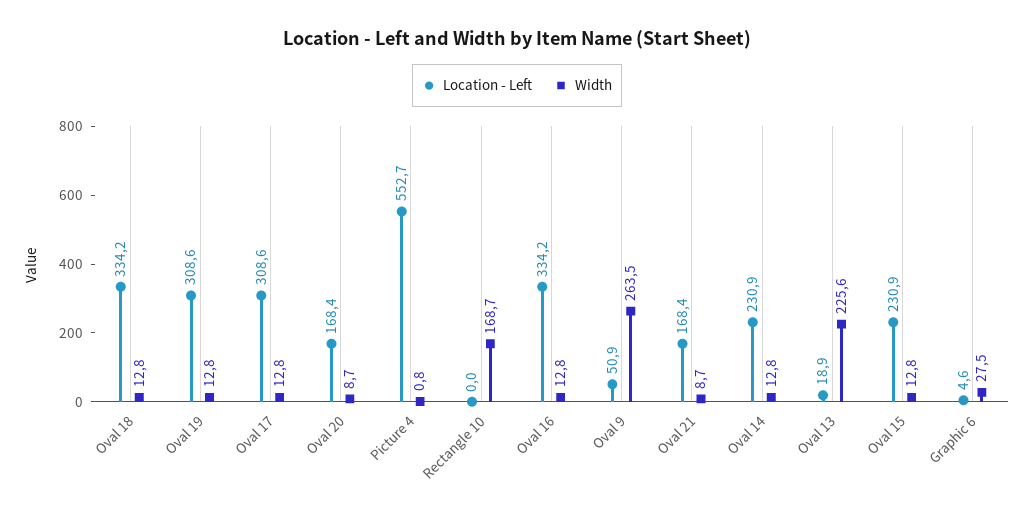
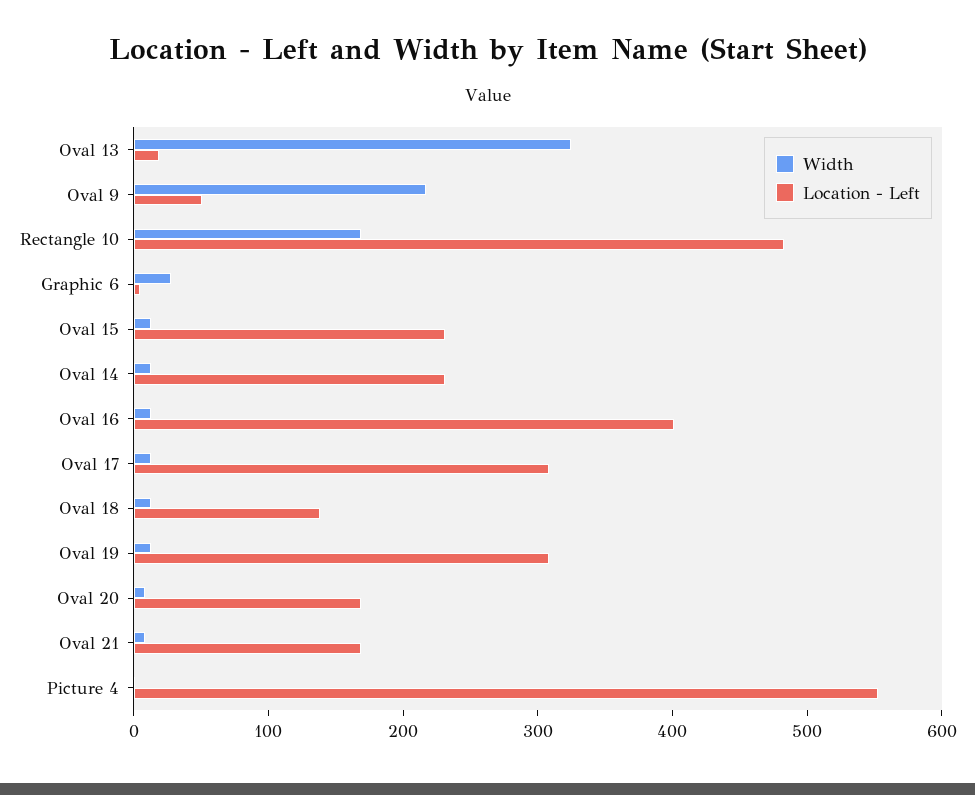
  {
    "Location - Left": {
-     "Oval 18": 334.2,
+     "Oval 18": 140,
      "Oval 19": 308.6,
      "Oval 17": 308.6,
      "Oval 20": 168.4,
      "Picture 4": 552.7,
-     "Rectangle 10": 0,
+     "Rectangle 10": 480,
-     "Oval 16": 334.2,
+     "Oval 16": 400,
      "Oval 9": 50.9,
      "Oval 21": 168.4,
      "Oval 14": 230.9,
      "Oval 13": 18.9,
      "Oval 15": 230.9,
      "Graphic 6": 4.6
    },
    "Width": {
      "Oval 18": 12.8,
      "Oval 19": 12.8,
      "Oval 17": 12.8,
      "Oval 20": 8.7,
      "Picture 4": 0.8,
      "Rectangle 10": 168.7,
      "Oval 16": 12.8,
-     "Oval 9": 263.5,
+     "Oval 9": 220,
      "Oval 21": 8.7,
      "Oval 14": 12.8,
-     "Oval 13": 225.6,
+     "Oval 13": 320,
      "Oval 15": 12.8,
      "Graphic 6": 27.5
    }
  }

